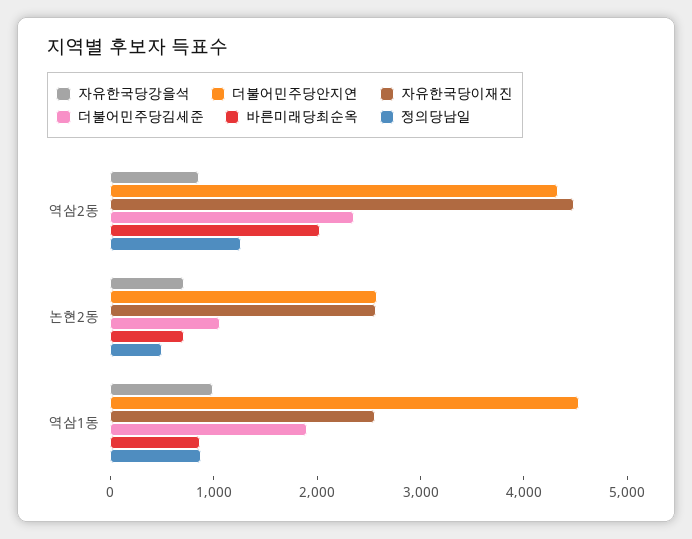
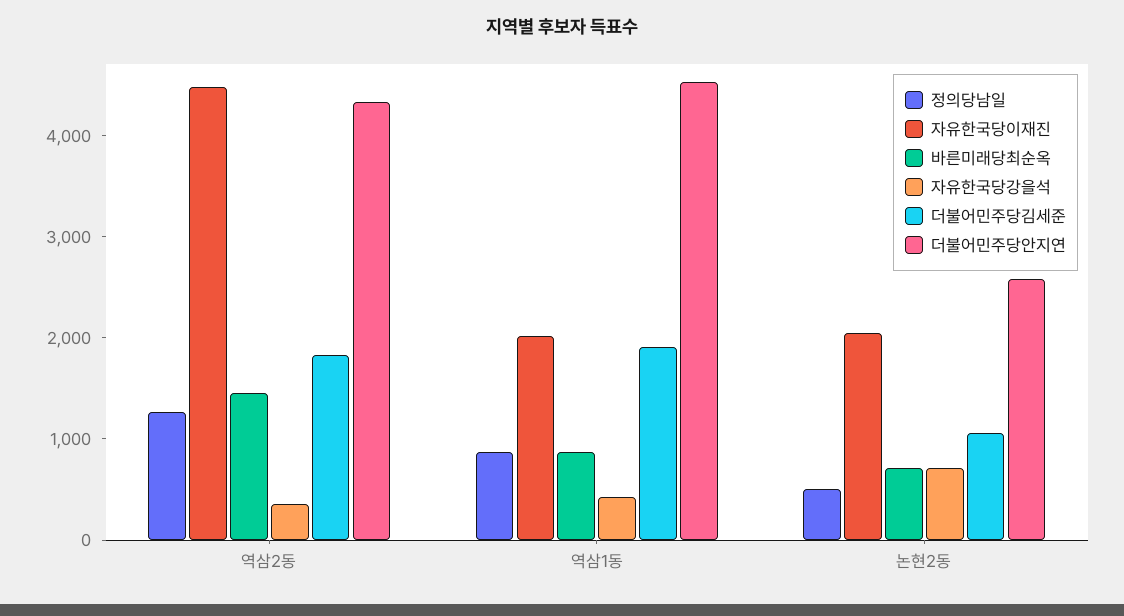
  {
    "자유한국당강을석": {
-     "역삼2동": 800,
+     "역삼2동": 400,
      "논현2동": 800,
-     "역삼1동": 1000
+     "역삼1동": 400
    },
    "더불어민주당안지연": {
      "역삼2동": 4400,
      "논현2동": 2600,
      "역삼1동": 4600
    },
    "자유한국당이재진": {
      "역삼2동": 4400,
-     "논현2동": 2600,
+     "논현2동": 2000,
-     "역삼1동": 2600
+     "역삼1동": 2000
    },
    "더불어민주당김세준": {
-     "역삼2동": 2400,
+     "역삼2동": 1800,
      "논현2동": 1000,
      "역삼1동": 2000
    },
    "바른미래당최순옥": {
-     "역삼2동": 2000,
+     "역삼2동": 1400,
      "논현2동": 800,
      "역삼1동": 800
    },
    "정의당남일": {
      "역삼2동": 1200,
      "논현2동": 600,
      "역삼1동": 800
    }
  }

